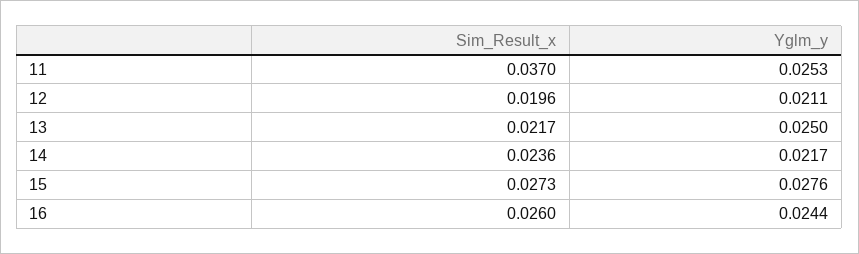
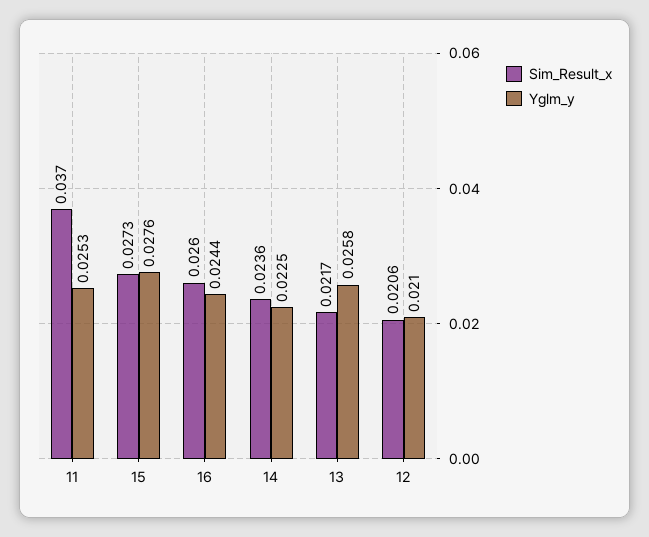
  {
    "Sim_Result_x": {
      "11": 0.037,
-     "12": 0.0196,
+     "12": 0.0206,
      "13": 0.0217,
      "14": 0.0236,
      "15": 0.0273,
      "16": 0.026
    },
    "Yglm_y": {
      "11": 0.0253,
-     "12": 0.0211,
+     "12": 0.021,
-     "13": 0.025,
+     "13": 0.0258,
-     "14": 0.0217,
+     "14": 0.0225,
      "15": 0.0276,
      "16": 0.0244
    }
  }

